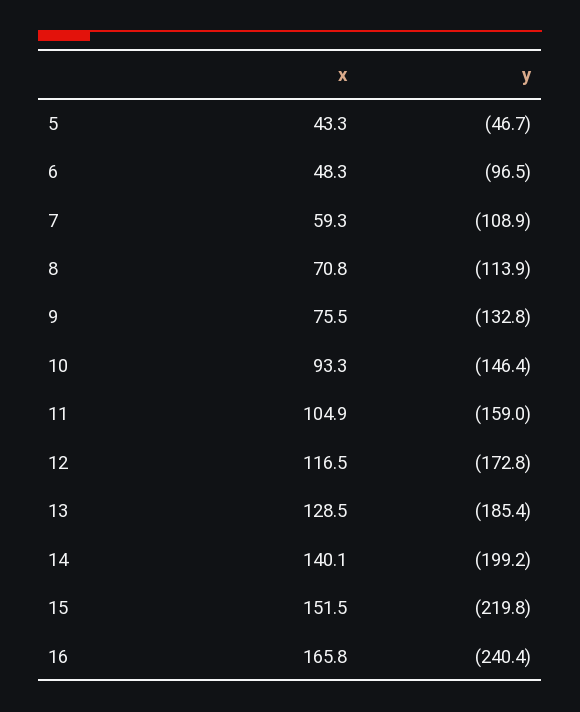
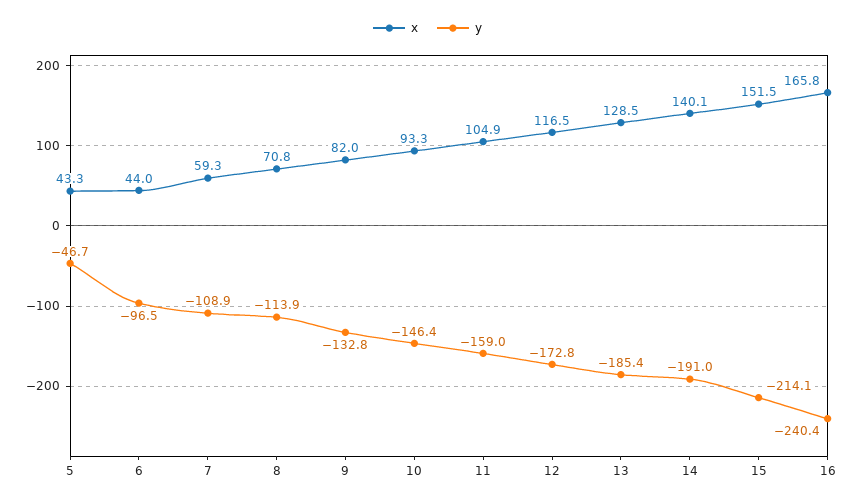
  {
    "x": {
      "5": 43.3,
-     "6": 48.3,
+     "6": 44,
      "7": 59.3,
      "8": 70.8,
-     "9": 75.5,
+     "9": 82,
      "10": 93.3,
      "11": 104.9,
      "12": 116.5,
      "13": 128.5,
      "14": 140.1,
      "15": 151.5,
      "16": 165.8
    },
    "y": {
      "5": -46.7,
      "6": -96.5,
      "7": -108.9,
      "8": -113.9,
      "9": -132.8,
      "10": -146.4,
      "11": -159,
      "12": -172.8,
      "13": -185.4,
-     "14": -199.2,
+     "14": -191,
-     "15": -219.8,
+     "15": -214.1,
      "16": -240.4
    }
  }

